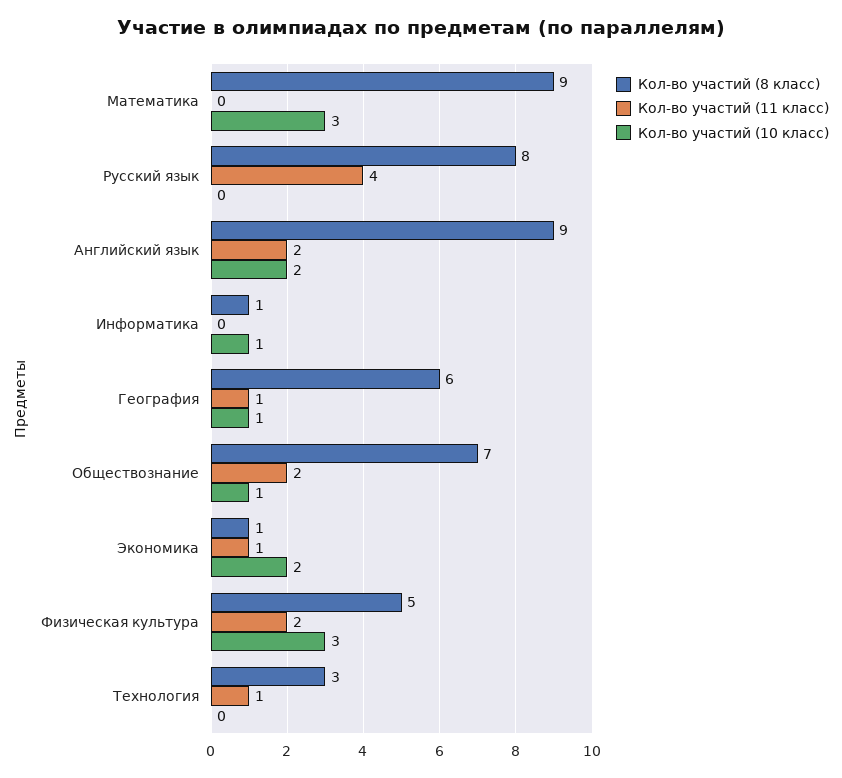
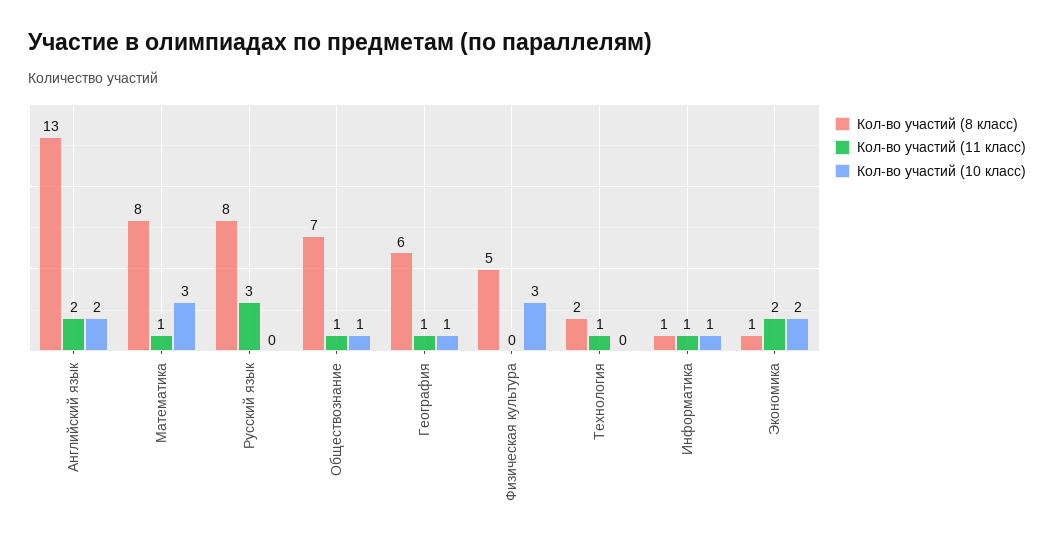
  {
    "Кол-во участий (8 класс)": {
-     "Математика": 9,
+     "Математика": 8,
      "Русский язык": 8,
-     "Английский язык": 9,
+     "Английский язык": 13,
      "Информатика": 1,
      "География": 6,
      "Обществознание": 7,
      "Экономика": 1,
      "Физическая культура": 5,
-     "Технология": 3
+     "Технология": 2
    },
    "Кол-во участий (11 класс)": {
-     "Математика": 0,
+     "Математика": 1,
-     "Русский язык": 4,
+     "Русский язык": 3,
      "Английский язык": 2,
-     "Информатика": 0,
+     "Информатика": 1,
      "География": 1,
-     "Обществознание": 2,
+     "Обществознание": 1,
-     "Экономика": 1,
+     "Экономика": 2,
-     "Физическая культура": 2,
+     "Физическая культура": 0,
      "Технология": 1
    },
    "Кол-во участий (10 класс)": {
      "Математика": 3,
      "Русский язык": 0,
      "Английский язык": 2,
      "Информатика": 1,
      "География": 1,
      "Обществознание": 1,
      "Экономика": 2,
      "Физическая культура": 3,
      "Технология": 0
    }
  }

